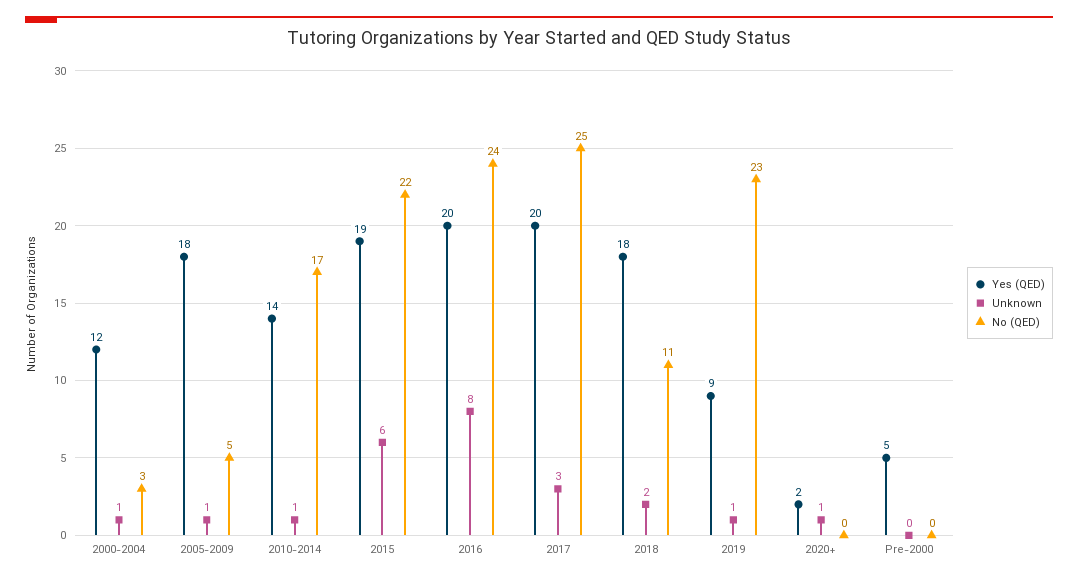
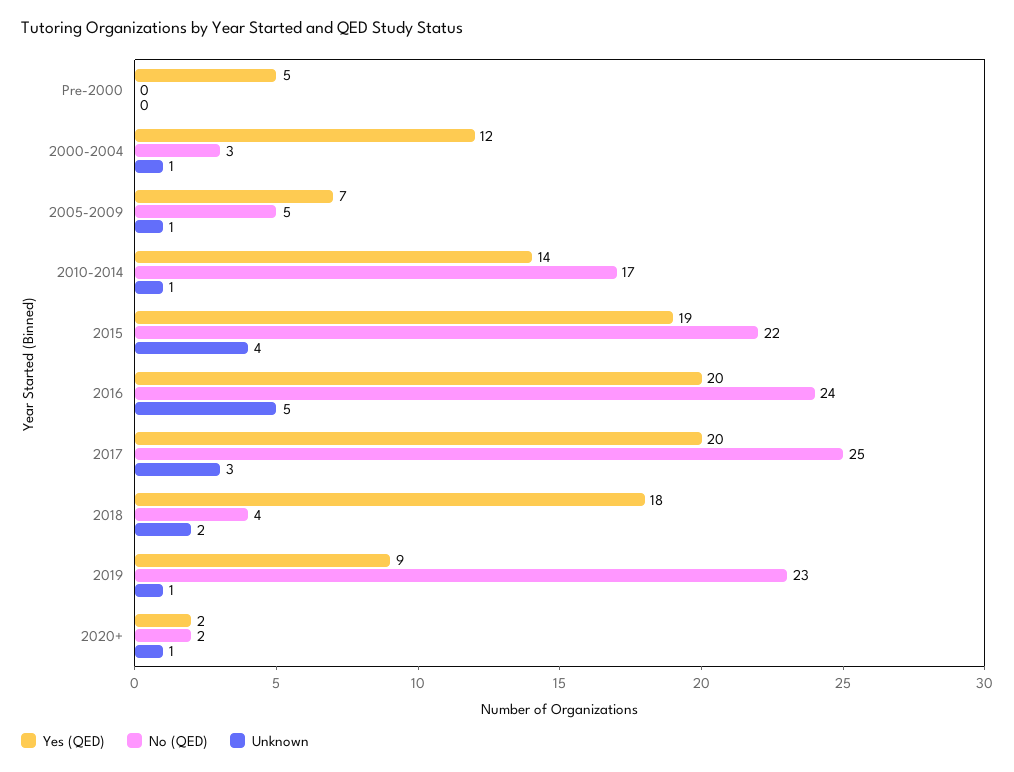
  {
    "Yes (QED)": {
      "2000-2004": 12,
-     "2005-2009": 18,
+     "2005-2009": 7,
      "2010-2014": 14,
      "2015": 19,
      "2016": 20,
      "2017": 20,
      "2018": 18,
      "2019": 9,
      "2020+": 2,
      "Pre-2000": 5
    },
    "Unknown": {
      "2000-2004": 1,
      "2005-2009": 1,
      "2010-2014": 1,
-     "2015": 6,
+     "2015": 4,
-     "2016": 8,
+     "2016": 5,
      "2017": 3,
      "2018": 2,
      "2019": 1,
      "2020+": 1,
      "Pre-2000": 0
    },
    "No (QED)": {
      "2000-2004": 3,
      "2005-2009": 5,
      "2010-2014": 17,
      "2015": 22,
      "2016": 24,
      "2017": 25,
-     "2018": 11,
+     "2018": 4,
      "2019": 23,
-     "2020+": 0,
+     "2020+": 2,
      "Pre-2000": 0
    }
  }

